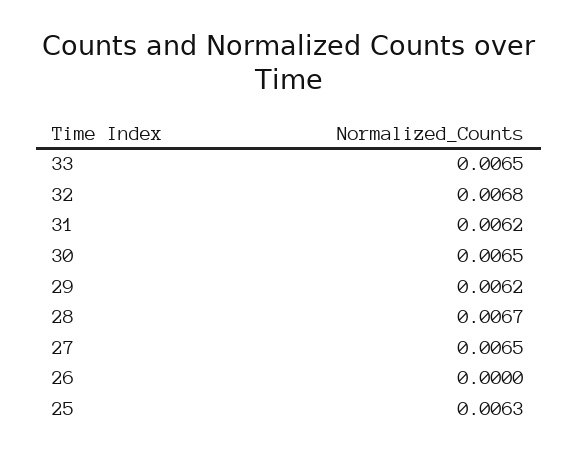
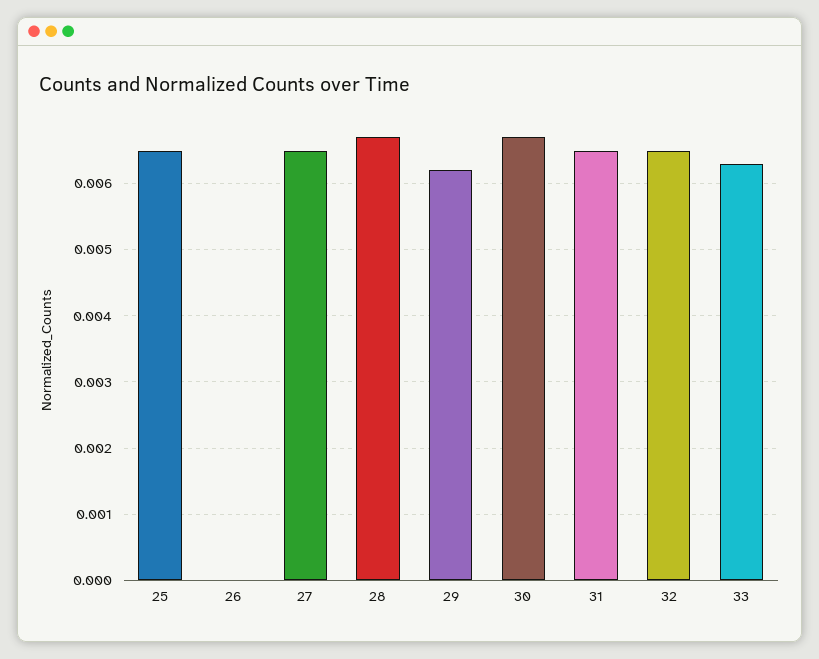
  {
-   "33": 0.0065,
+   "33": 0.0063,
-   "32": 0.0068,
+   "32": 0.0065,
-   "31": 0.0062,
+   "31": 0.0065,
-   "30": 0.0065,
+   "30": 0.0067,
    "29": 0.0062,
    "28": 0.0067,
    "27": 0.0065,
    "26": 0,
-   "25": 0.0063
+   "25": 0.0065
  }

